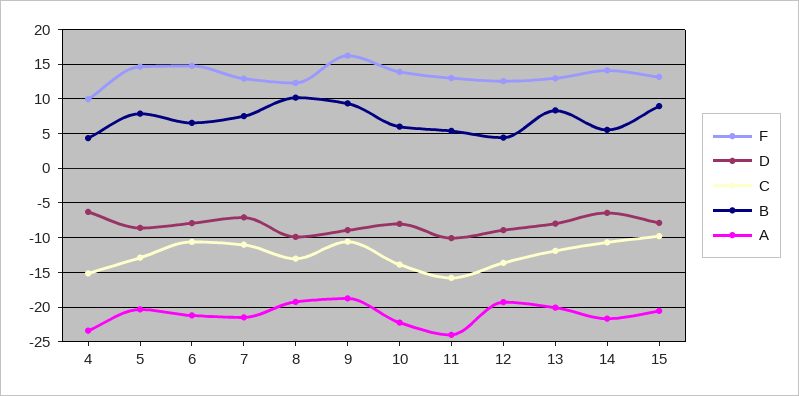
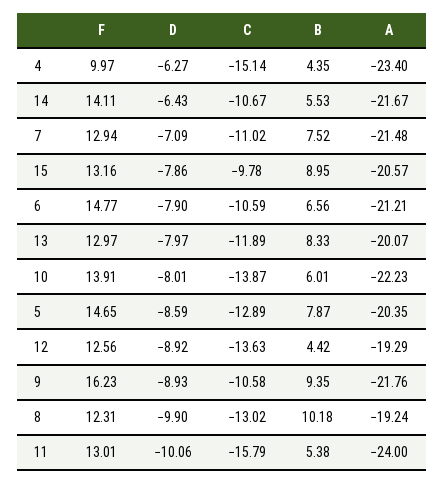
  {
    "F": {
      "4": 9.97,
      "5": 14.65,
      "6": 14.77,
      "7": 12.94,
      "8": 12.31,
      "9": 16.23,
      "10": 13.91,
      "11": 13.01,
      "12": 12.56,
      "13": 12.97,
      "14": 14.11,
      "15": 13.16
    },
    "D": {
      "4": -6.27,
      "5": -8.59,
      "6": -7.9,
      "7": -7.09,
      "8": -9.9,
      "9": -8.93,
      "10": -8.01,
      "11": -10.06,
      "12": -8.92,
      "13": -7.97,
      "14": -6.43,
      "15": -7.86
    },
    "C": {
      "4": -15.14,
      "5": -12.89,
      "6": -10.59,
      "7": -11.02,
      "8": -13.02,
      "9": -10.58,
      "10": -13.87,
      "11": -15.79,
      "12": -13.63,
      "13": -11.89,
      "14": -10.67,
      "15": -9.78
    },
    "B": {
      "4": 4.35,
      "5": 7.87,
      "6": 6.56,
      "7": 7.52,
      "8": 10.18,
      "9": 9.35,
      "10": 6.01,
      "11": 5.38,
      "12": 4.42,
      "13": 8.33,
      "14": 5.53,
      "15": 8.95
    },
    "A": {
      "4": -23.4,
      "5": -20.35,
      "6": -21.21,
      "7": -21.48,
      "8": -19.24,
-     "9": -19,
+     "9": -21.76,
      "10": -22.23,
      "11": -24,
      "12": -19.29,
      "13": -20.07,
      "14": -21.67,
      "15": -20.57
    }
  }

